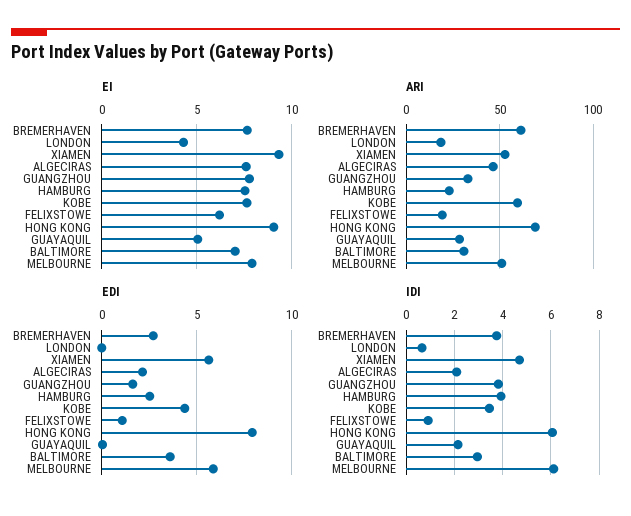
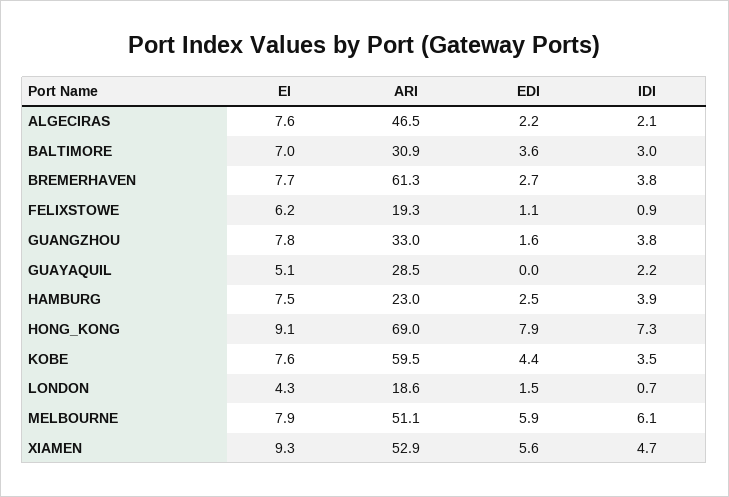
  {
    "EI": {
      "BREMERHAVEN": 7.7,
      "LONDON": 4.3,
      "XIAMEN": 9.3,
      "ALGECIRAS": 7.6,
      "GUANGZHOU": 7.8,
      "HAMBURG": 7.5,
      "KOBE": 7.6,
      "FELIXSTOWE": 6.2,
      "HONG KONG": 9.1,
      "GUAYAQUIL": 5.1,
      "BALTIMORE": 7,
      "MELBOURNE": 7.9
    },
    "ARI": {
      "BREMERHAVEN": 61.3,
      "LONDON": 18.6,
      "XIAMEN": 52.9,
      "ALGECIRAS": 46.5,
      "GUANGZHOU": 33,
      "HAMBURG": 23,
      "KOBE": 59.5,
      "FELIXSTOWE": 19.3,
      "HONG KONG": 69,
      "GUAYAQUIL": 28.5,
      "BALTIMORE": 30.9,
      "MELBOURNE": 51.1
    },
    "EDI": {
      "BREMERHAVEN": 2.7,
-     "LONDON": 0,
+     "LONDON": 1.5,
      "XIAMEN": 5.6,
      "ALGECIRAS": 2.2,
      "GUANGZHOU": 1.6,
      "HAMBURG": 2.5,
      "KOBE": 4.4,
      "FELIXSTOWE": 1.1,
      "HONG KONG": 7.9,
      "GUAYAQUIL": 0,
      "BALTIMORE": 3.6,
      "MELBOURNE": 5.9
    },
    "IDI": {
      "BREMERHAVEN": 3.8,
      "LONDON": 0.7,
      "XIAMEN": 4.7,
      "ALGECIRAS": 2.1,
      "GUANGZHOU": 3.8,
      "HAMBURG": 3.9,
      "KOBE": 3.5,
      "FELIXSTOWE": 0.9,
-     "HONG KONG": 6,
+     "HONG KONG": 7.3,
      "GUAYAQUIL": 2.2,
      "BALTIMORE": 3,
      "MELBOURNE": 6.1
    }
  }

